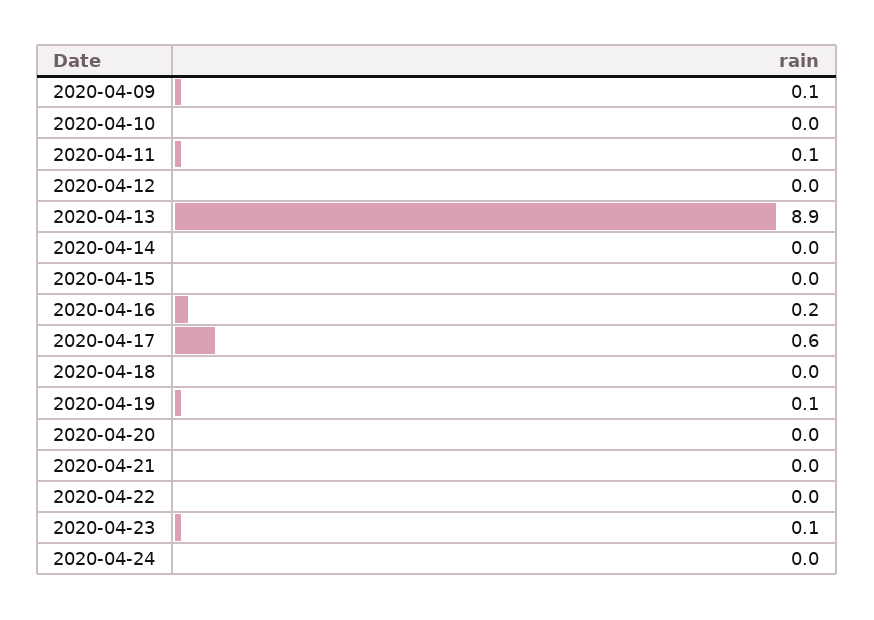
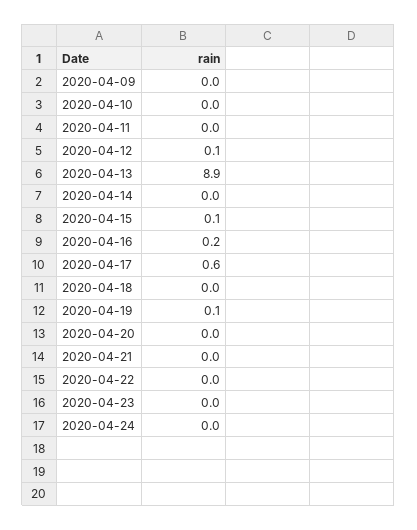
  {
-   "2020-04-09": 0.1,
+   "2020-04-09": 0,
    "2020-04-10": 0,
-   "2020-04-11": 0.1,
+   "2020-04-11": 0,
-   "2020-04-12": 0,
+   "2020-04-12": 0.1,
    "2020-04-13": 8.9,
    "2020-04-14": 0,
-   "2020-04-15": 0,
+   "2020-04-15": 0.1,
    "2020-04-16": 0.2,
    "2020-04-17": 0.6,
    "2020-04-18": 0,
    "2020-04-19": 0.1,
    "2020-04-20": 0,
    "2020-04-21": 0,
    "2020-04-22": 0,
-   "2020-04-23": 0.1,
+   "2020-04-23": 0,
    "2020-04-24": 0
  }

